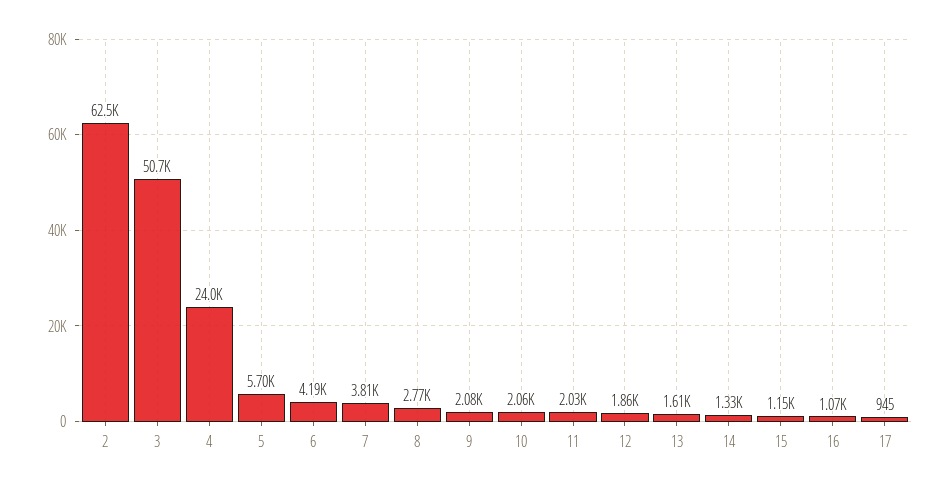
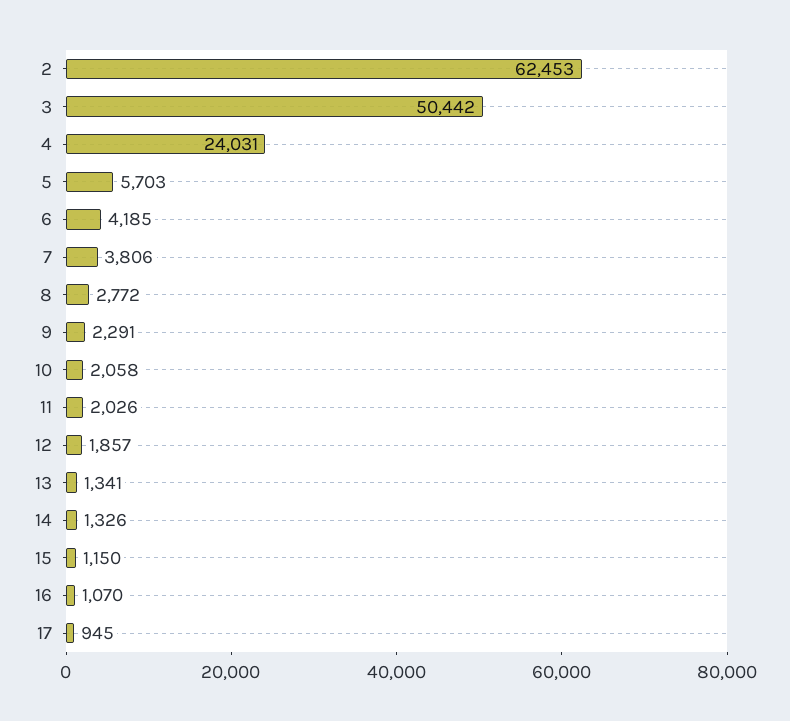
  {
    "2": 62453,
-   "3": 50700,
+   "3": 50442,
    "4": 24031,
    "5": 5703,
    "6": 4185,
    "7": 3806,
    "8": 2772,
-   "9": 2080,
+   "9": 2291,
    "10": 2058,
    "11": 2026,
    "12": 1857,
-   "13": 1610,
+   "13": 1341,
    "14": 1326,
    "15": 1150,
    "16": 1070,
    "17": 945
  }

